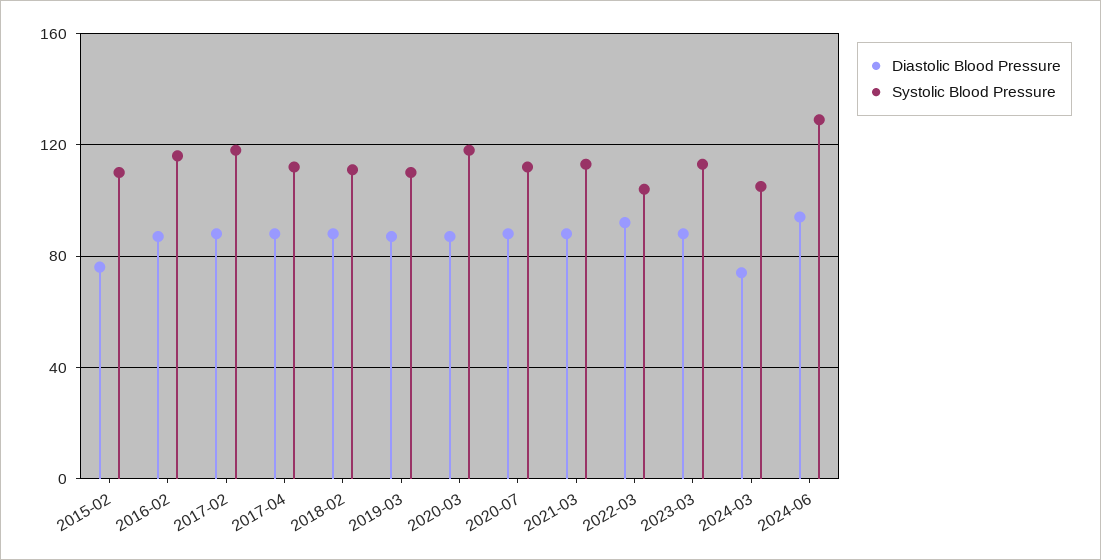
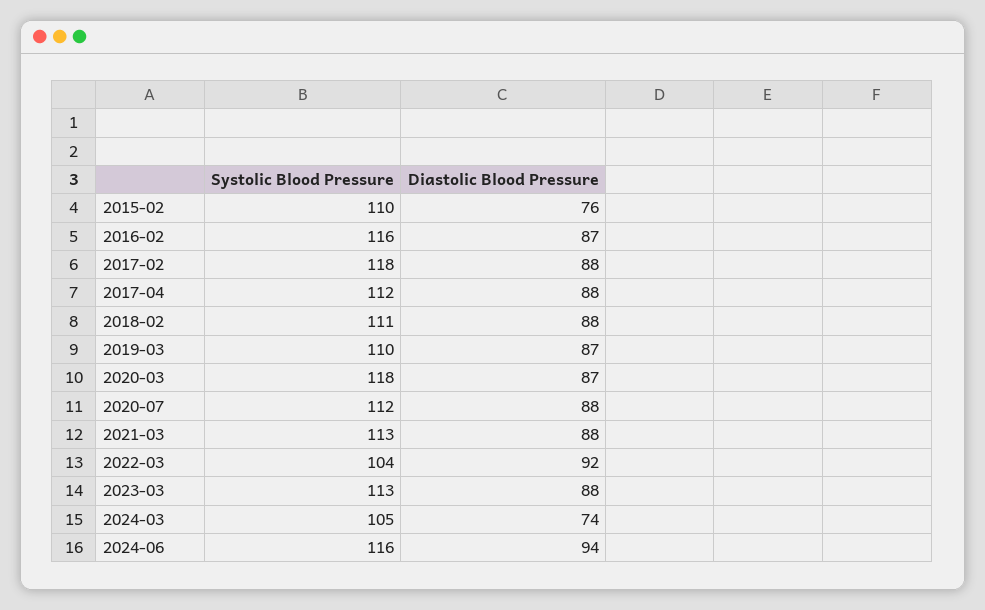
  {
    "Diastolic Blood Pressure": {
      "2015-02": 76,
      "2016-02": 87,
      "2017-02": 88,
      "2017-04": 88,
      "2018-02": 88,
      "2019-03": 87,
      "2020-03": 87,
      "2020-07": 88,
      "2021-03": 88,
      "2022-03": 92,
      "2023-03": 88,
      "2024-03": 74,
      "2024-06": 94
    },
    "Systolic Blood Pressure": {
      "2015-02": 110,
      "2016-02": 116,
      "2017-02": 118,
      "2017-04": 112,
      "2018-02": 111,
      "2019-03": 110,
      "2020-03": 118,
      "2020-07": 112,
      "2021-03": 113,
      "2022-03": 104,
      "2023-03": 113,
      "2024-03": 105,
-     "2024-06": 130
+     "2024-06": 116
    }
  }

